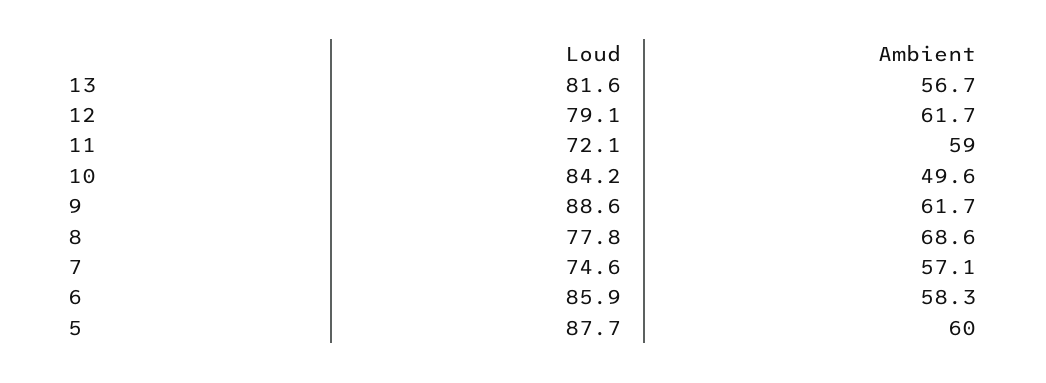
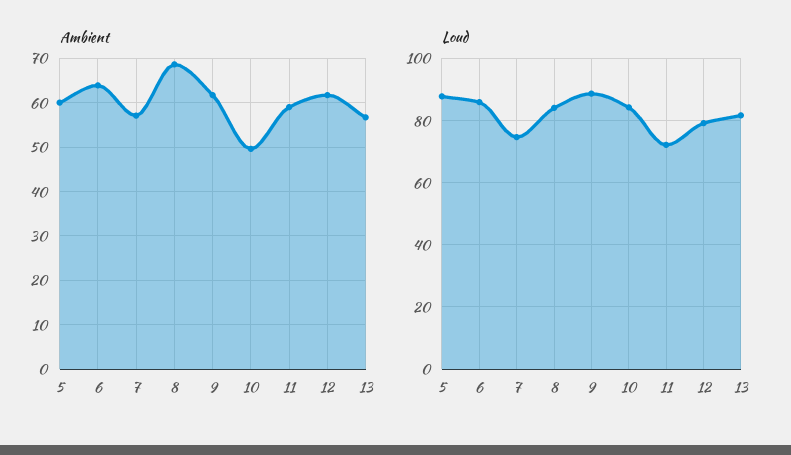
  {
    "Loud": {
      "13": 81.6,
      "12": 79.1,
      "11": 72.1,
      "10": 84.2,
      "9": 88.6,
-     "8": 77.8,
+     "8": 84,
      "7": 74.6,
      "6": 85.9,
      "5": 87.7
    },
    "Ambient": {
      "13": 56.7,
      "12": 61.7,
      "11": 59,
      "10": 49.6,
      "9": 61.7,
      "8": 68.6,
      "7": 57.1,
-     "6": 58.3,
+     "6": 64,
      "5": 60
    }
  }

